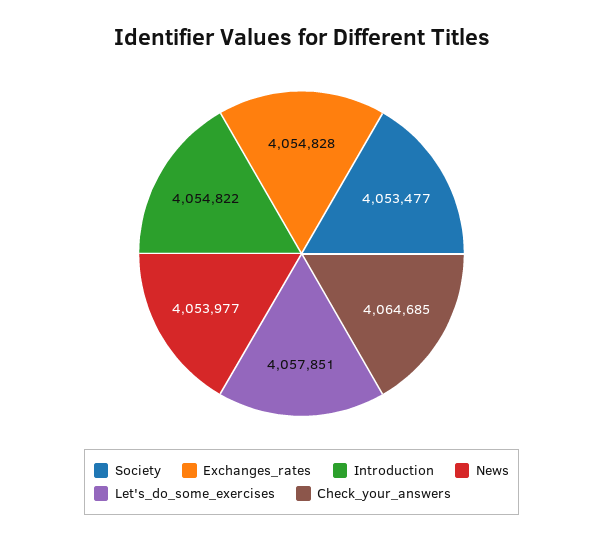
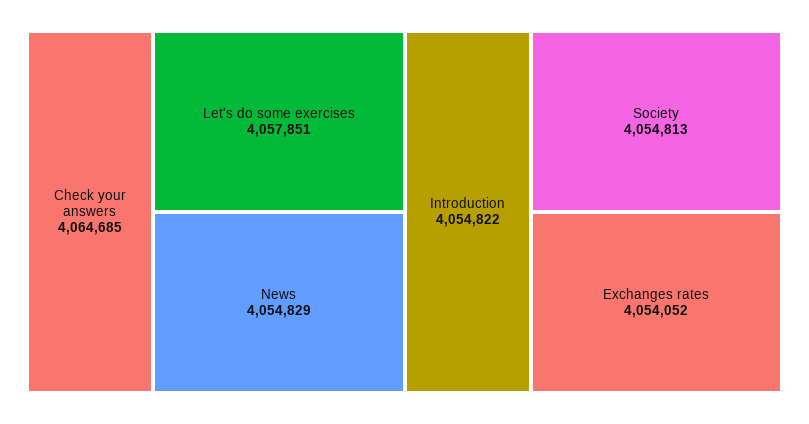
  {
-   "Society": 4053477,
+   "Society": 4054813,
-   "Exchanges_rates": 4054828,
+   "Exchanges_rates": 4054052,
    "Introduction": 4054822,
-   "News": 4053977,
+   "News": 4054829,
    "Let's_do_some_exercises": 4057851,
    "Check_your_answers": 4064685
  }

